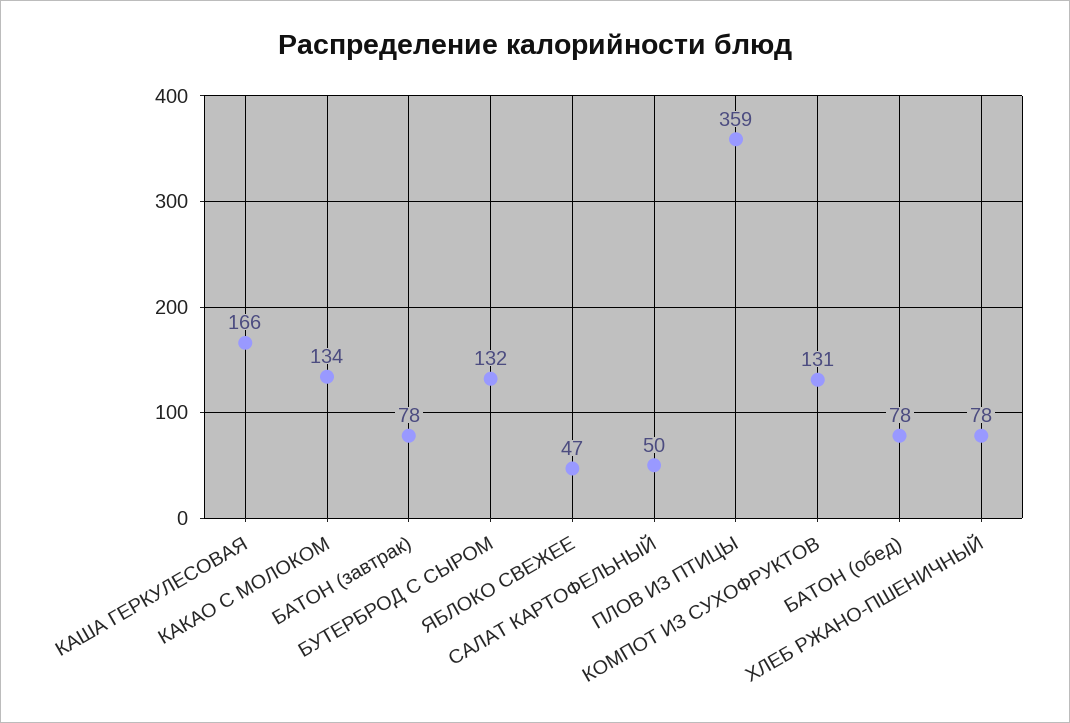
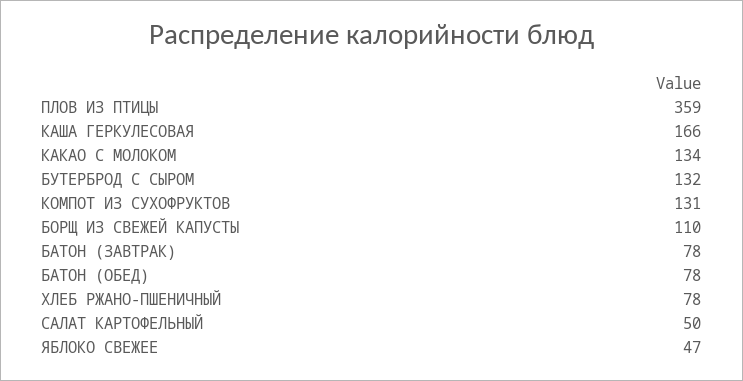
  {
    "КАША ГЕРКУЛЕСОВАЯ": 166,
    "КАКАО С МОЛОКОМ": 134,
    "БАТОН (завтрак)": 78,
    "БУТЕРБРОД С СЫРОМ": 132,
    "ЯБЛОКО СВЕЖЕЕ": 47,
    "САЛАТ КАРТОФЕЛЬНЫЙ": 50,
    "ПЛОВ ИЗ ПТИЦЫ": 359,
    "КОМПОТ ИЗ СУХОФРУКТОВ": 131,
    "БАТОН (обед)": 78,
-   "ХЛЕБ РЖАНО-ПШЕНИЧНЫЙ": 78
+   "ХЛЕБ РЖАНО-ПШЕНИЧНЫЙ": 78,
+   "БОРЩ ИЗ СВЕЖЕЙ КАПУСТЫ": 110
  }

